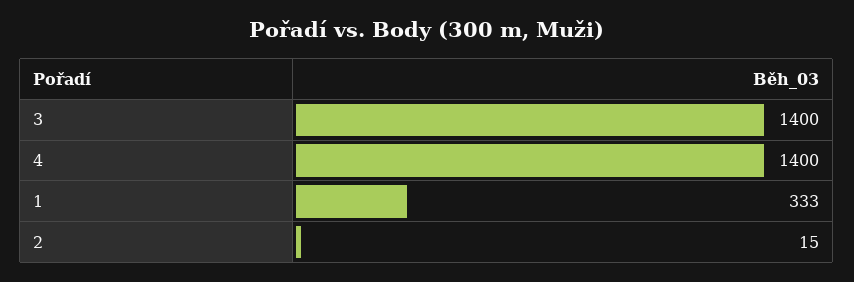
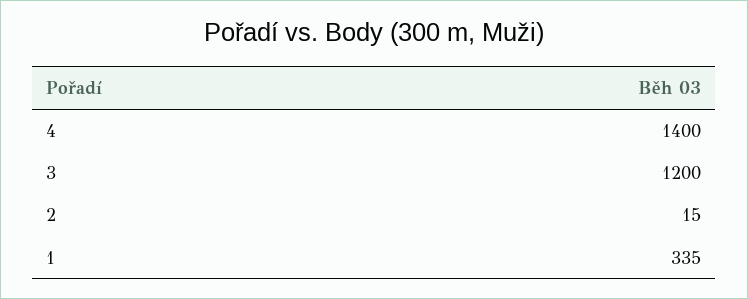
  {
-   "3": 1400,
+   "3": 1200,
    "4": 1400,
-   "1": 333,
+   "1": 335,
    "2": 15
  }

